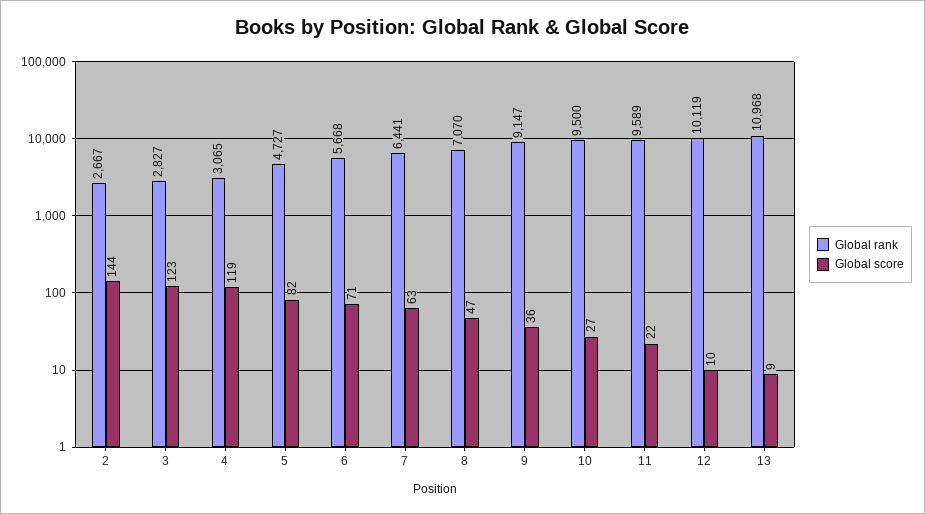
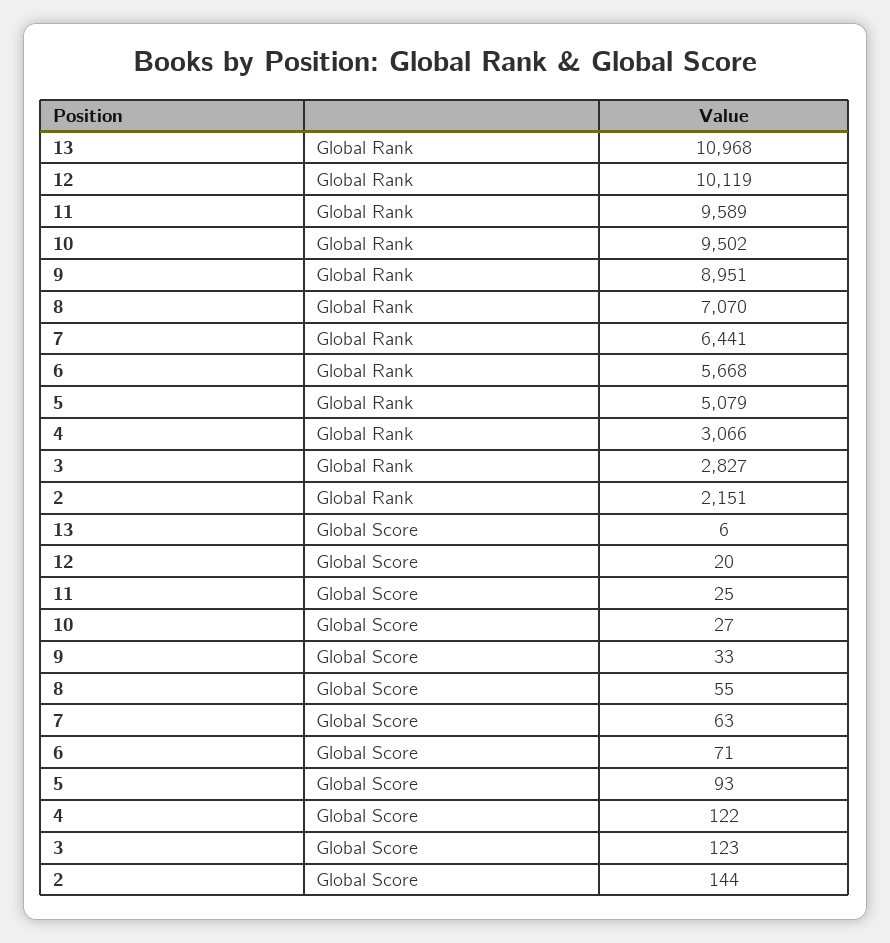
  {
    "Global rank": {
-     "2": 2667,
+     "2": 2151,
      "3": 2827,
-     "4": 3065,
+     "4": 3066,
-     "5": 4727,
+     "5": 5079,
      "6": 5668,
      "7": 6441,
      "8": 7070,
-     "9": 9147,
+     "9": 8951,
-     "10": 9500,
+     "10": 9502,
      "11": 9589,
      "12": 10119,
      "13": 10968
    },
    "Global score": {
      "2": 144,
      "3": 123,
-     "4": 119,
+     "4": 122,
-     "5": 82,
+     "5": 93,
      "6": 71,
      "7": 63,
-     "8": 47,
+     "8": 55,
-     "9": 36,
+     "9": 33,
      "10": 27,
-     "11": 22,
+     "11": 25,
-     "12": 10,
+     "12": 20,
-     "13": 9
+     "13": 6
    }
  }

